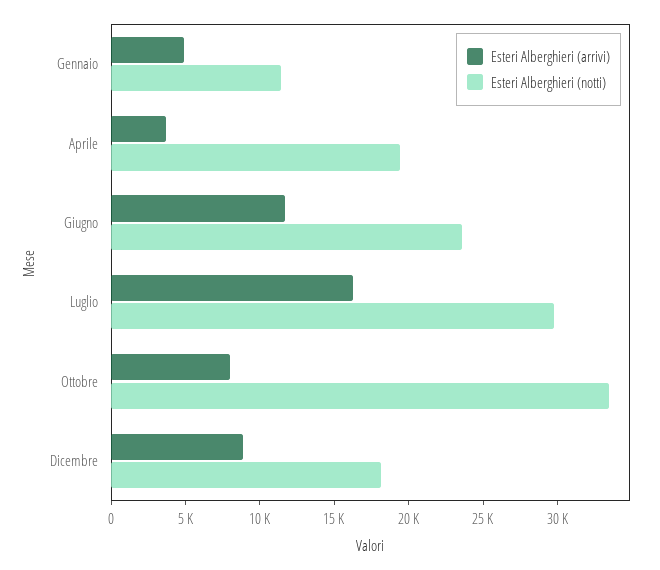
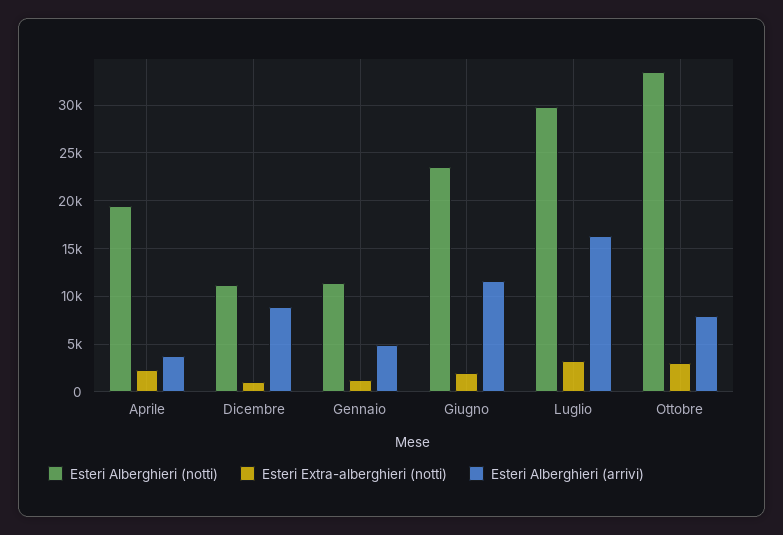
  {
    "Esteri Alberghieri (arrivi)": {
      "Gennaio": 5000,
      "Aprile": 4000,
      "Giugno": 12000,
      "Luglio": 16000,
      "Ottobre": 8000,
      "Dicembre": 9000
    },
    "Esteri Alberghieri (notti)": {
      "Gennaio": 11000,
      "Aprile": 19000,
      "Giugno": 24000,
      "Luglio": 30000,
      "Ottobre": 33000,
-     "Dicembre": 18000
+     "Dicembre": 11000
-   }
+   },
+   "Esteri Extra-alberghieri (notti)": {
+     "Aprile": 2000,
+     "Dicembre": 1000,
+     "Gennaio": 1000,
+     "Giugno": 2000,
+     "Luglio": 3000,
+     "Ottobre": 3000
+   }
  }

